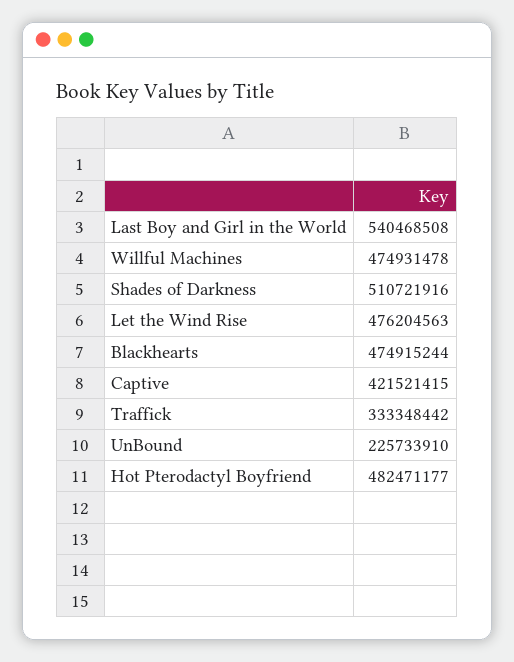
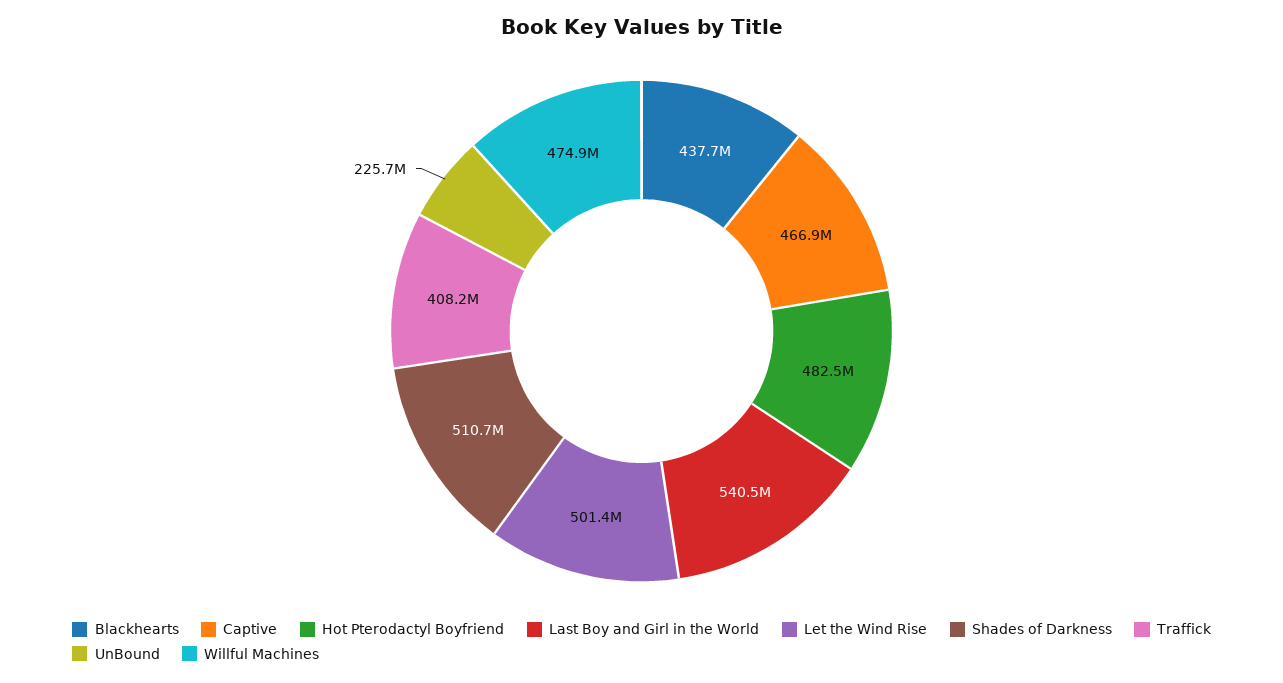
  {
    "Last Boy and Girl in the World": 540468508,
    "Willful Machines": 474931478,
    "Shades of Darkness": 510721916,
-   "Let the Wind Rise": 476204563,
+   "Let the Wind Rise": 501400000,
-   "Blackhearts": 474915244,
+   "Blackhearts": 437700000,
-   "Captive": 421521415,
+   "Captive": 466900000,
-   "Traffick": 333348442,
+   "Traffick": 408200000,
    "UnBound": 225733910,
    "Hot Pterodactyl Boyfriend": 482471177
  }

